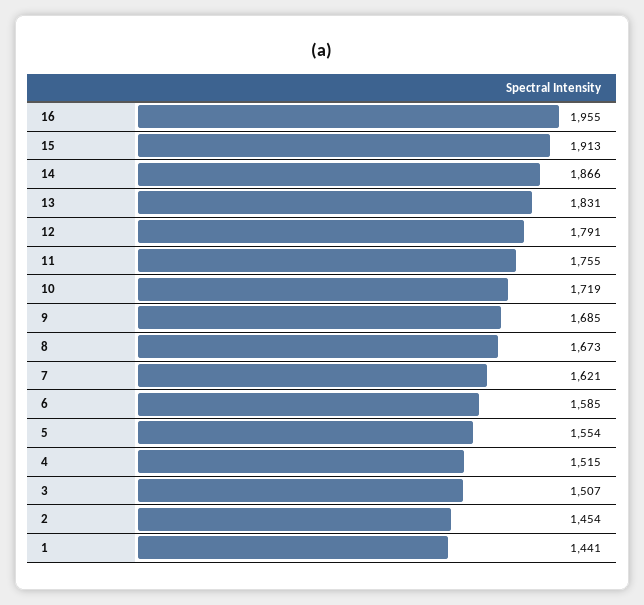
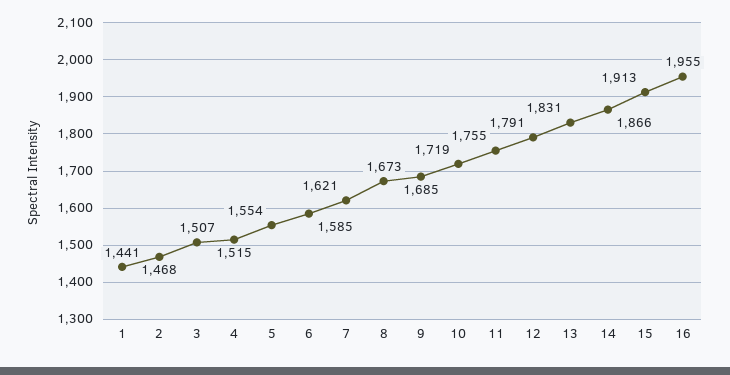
  {
    "16": 1955,
    "15": 1913,
    "14": 1866,
    "13": 1831,
    "12": 1791,
    "11": 1755,
    "10": 1719,
    "9": 1685,
    "8": 1673,
    "7": 1621,
    "6": 1585,
    "5": 1554,
    "4": 1515,
    "3": 1507,
-   "2": 1454,
+   "2": 1468,
    "1": 1441
  }

